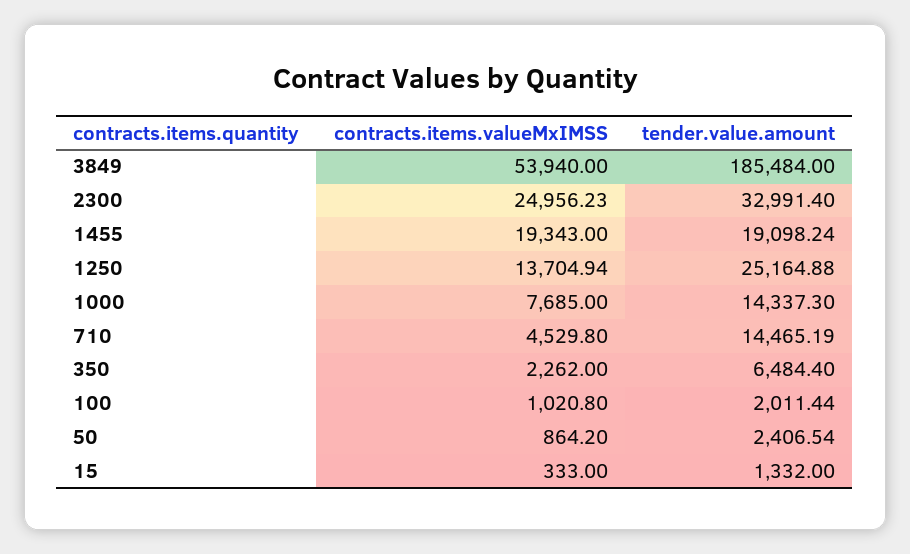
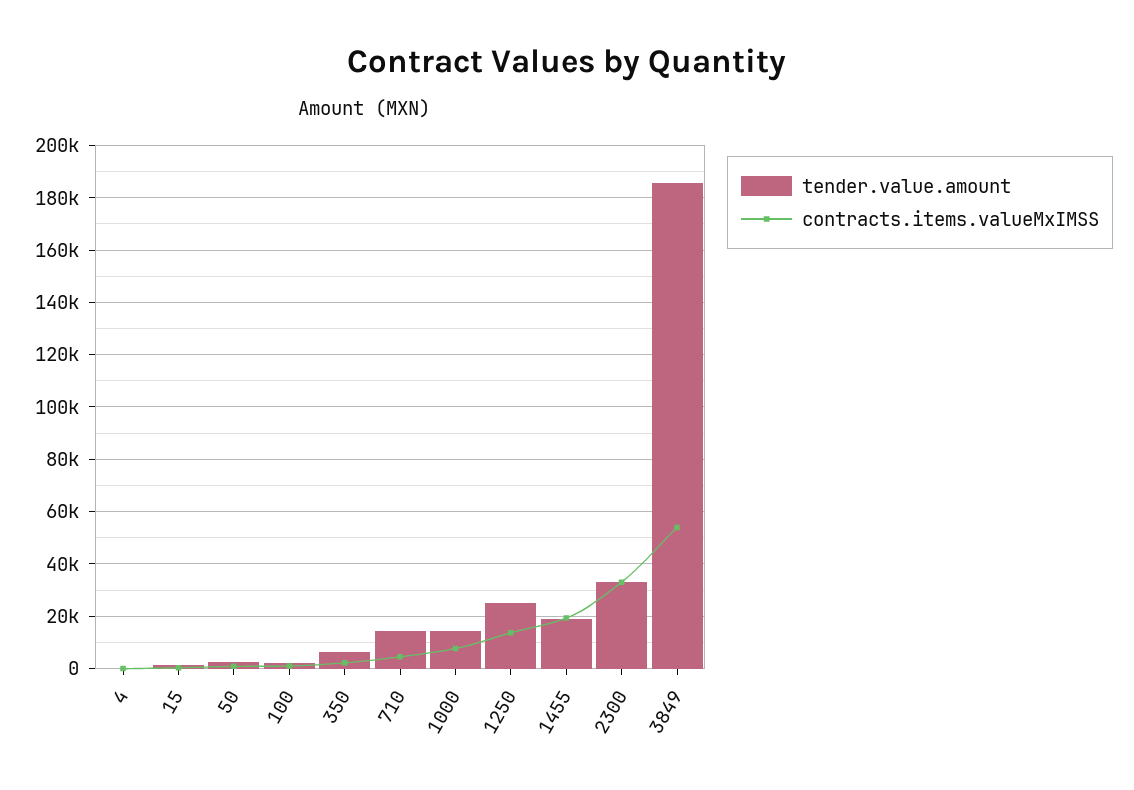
  {
    "contracts.items.valueMxIMSS": {
      "3849": 53940,
-     "2300": 24956.23,
+     "2300": 32500,
      "1455": 19343,
      "1250": 13704.94,
      "1000": 7685,
      "710": 4529.8,
      "350": 2262,
      "100": 1020.8,
      "50": 864.2,
-     "15": 333
+     "15": 333,
+     "4": 0
    },
    "tender.value.amount": {
      "3849": 185484,
      "2300": 32991.4,
      "1455": 19098.24,
      "1250": 25164.88,
      "1000": 14337.3,
      "710": 14465.19,
      "350": 6484.4,
      "100": 2011.44,
      "50": 2406.54,
-     "15": 1332
+     "15": 1332,
+     "4": 0
    }
  }

